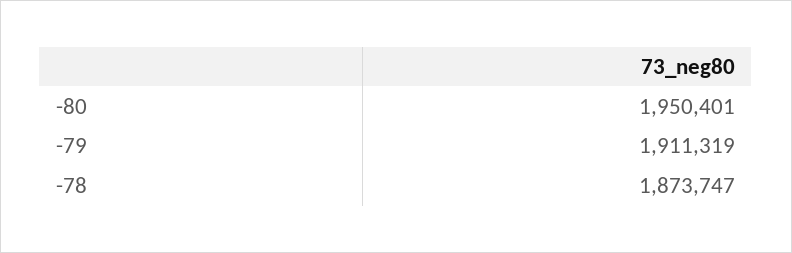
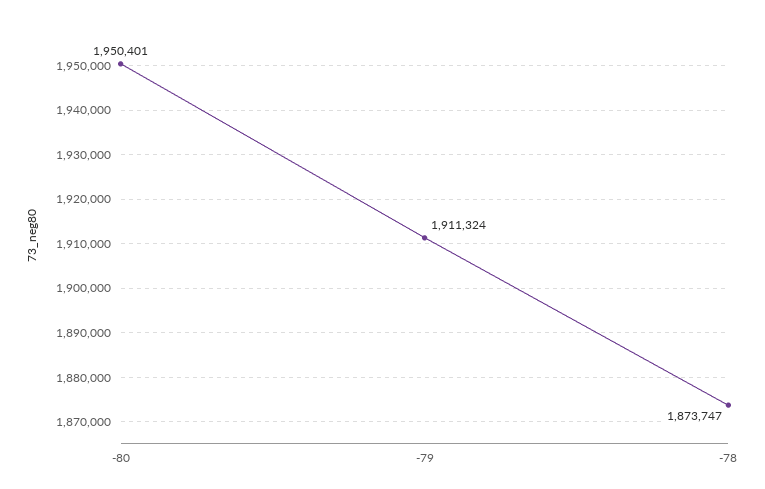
  {
    "-80": 1950401,
-   "-79": 1911319,
+   "-79": 1911324,
    "-78": 1873747
  }

